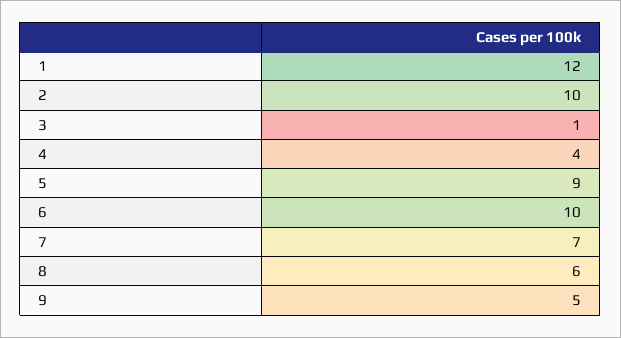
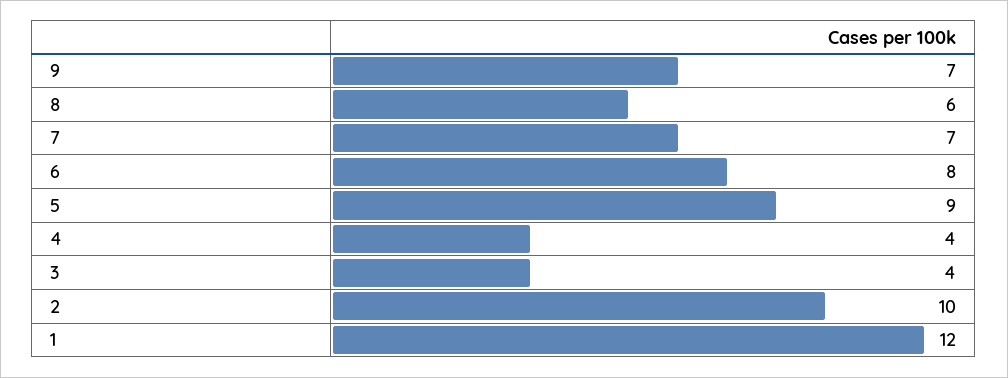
  {
    "1": 12,
    "2": 10,
-   "3": 1,
+   "3": 4,
    "4": 4,
    "5": 9,
-   "6": 10,
+   "6": 8,
    "7": 7,
    "8": 6,
-   "9": 5
+   "9": 7
  }

